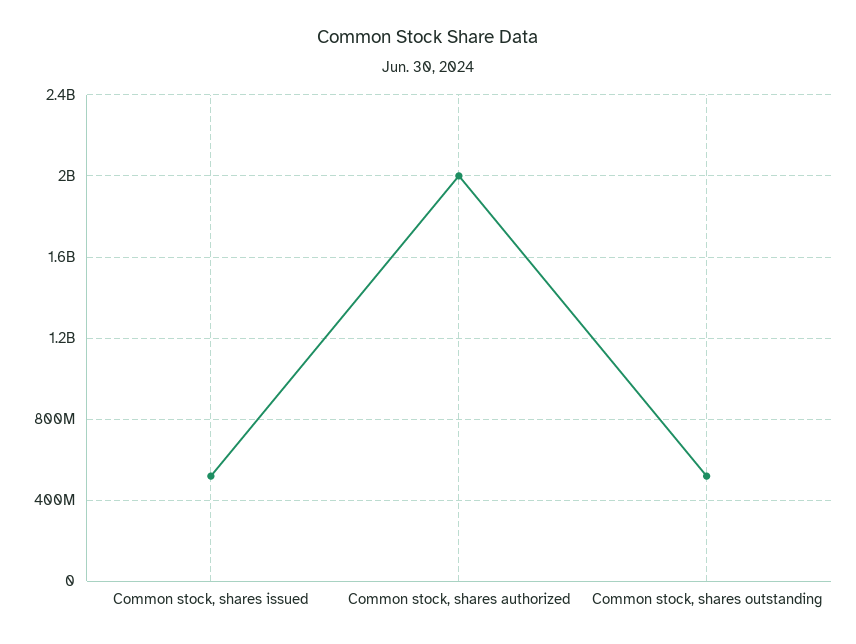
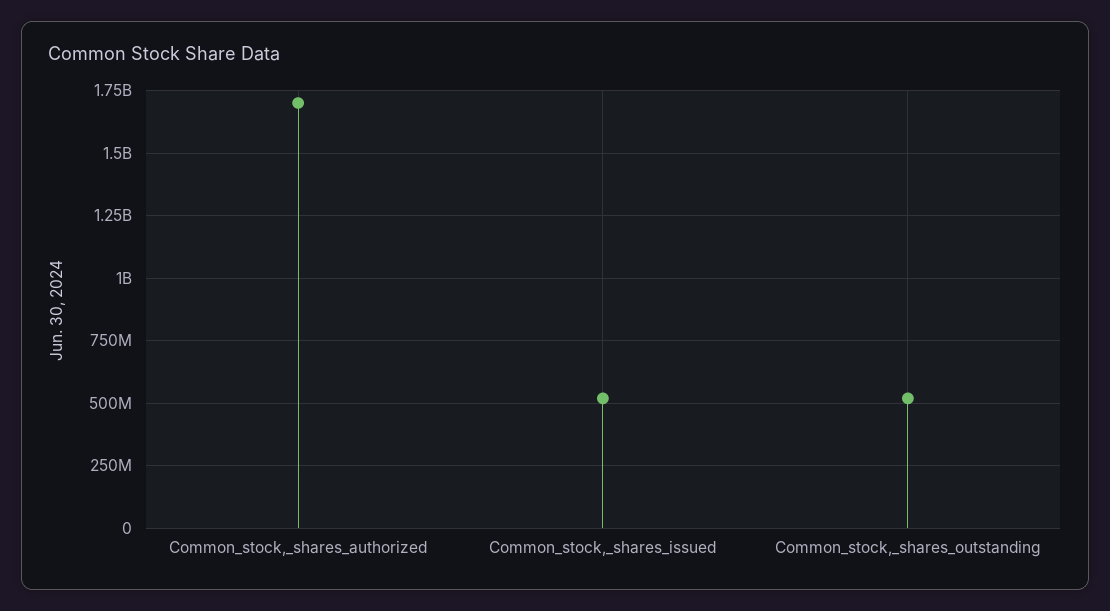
  {
    "Common stock, shares issued": 525000000,
-   "Common stock, shares authorized": 2000000000,
+   "Common stock, shares authorized": 1700000000,
    "Common stock, shares outstanding": 525000000
  }

